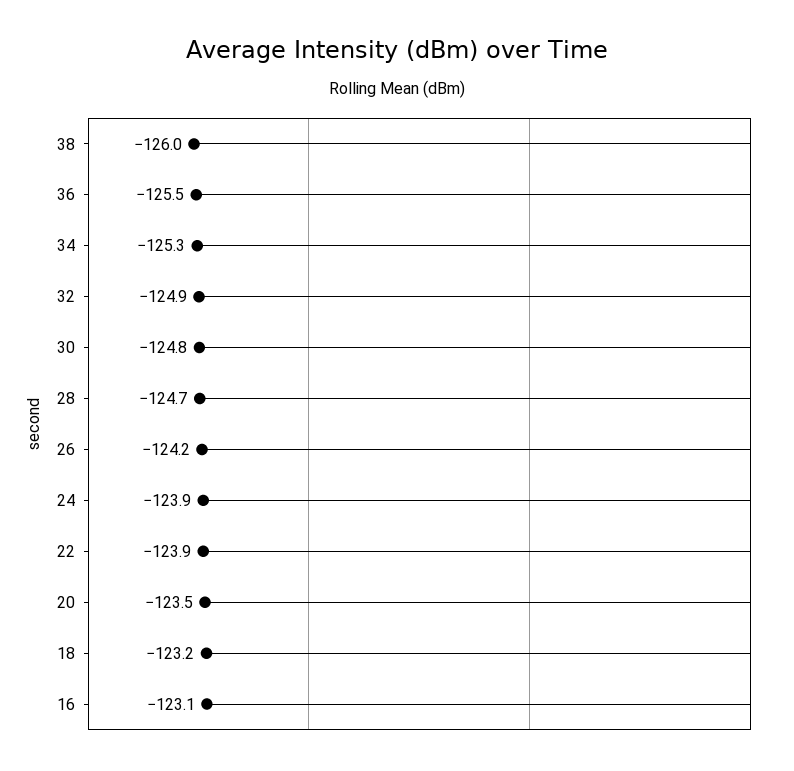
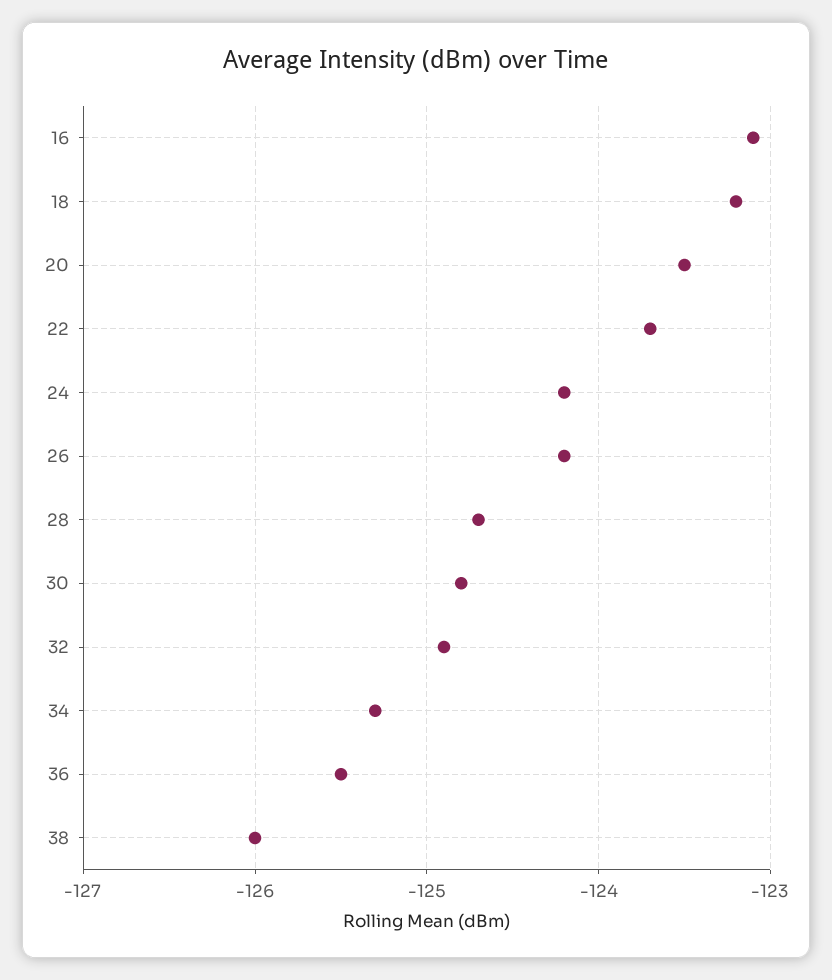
  {
    "38": -126,
    "36": -125.5,
    "34": -125.3,
    "32": -124.9,
    "30": -124.8,
    "28": -124.7,
    "26": -124.2,
-   "24": -123.9,
+   "24": -124.2,
-   "22": -123.9,
+   "22": -123.7,
    "20": -123.5,
    "18": -123.2,
    "16": -123.1
  }

